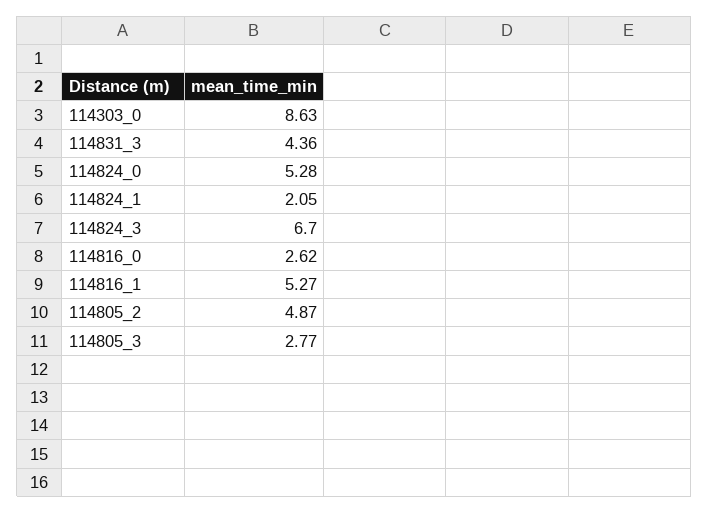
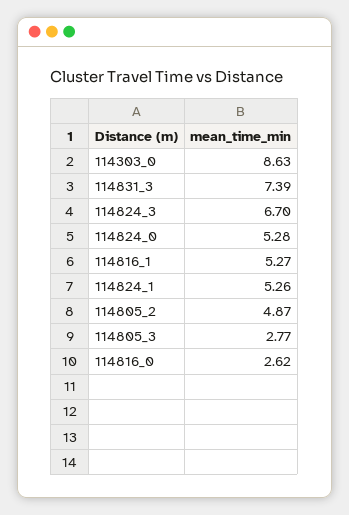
  {
    "114303_0": 8.63,
-   "114831_3": 4.36,
+   "114831_3": 7.39,
    "114824_0": 5.28,
-   "114824_1": 2.05,
+   "114824_1": 5.26,
    "114824_3": 6.7,
    "114816_0": 2.62,
    "114816_1": 5.27,
    "114805_2": 4.87,
    "114805_3": 2.77
  }

